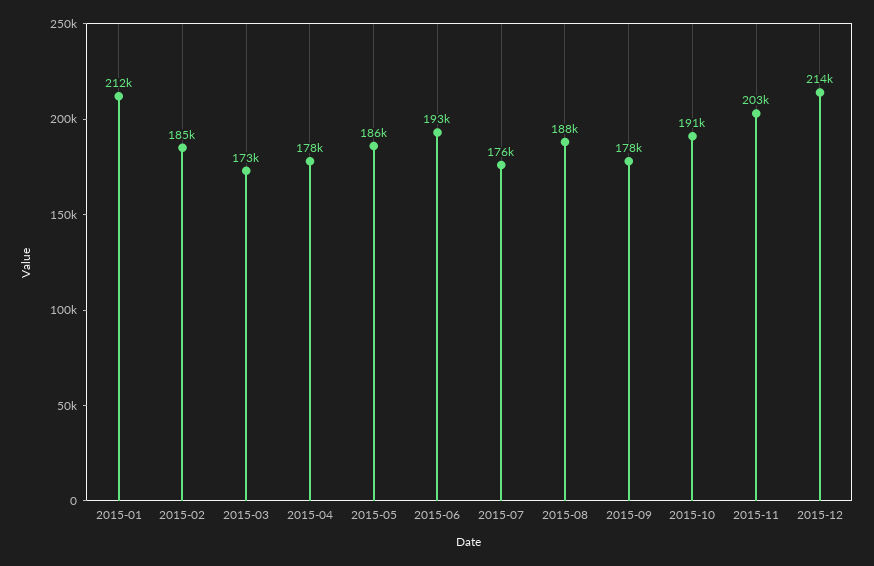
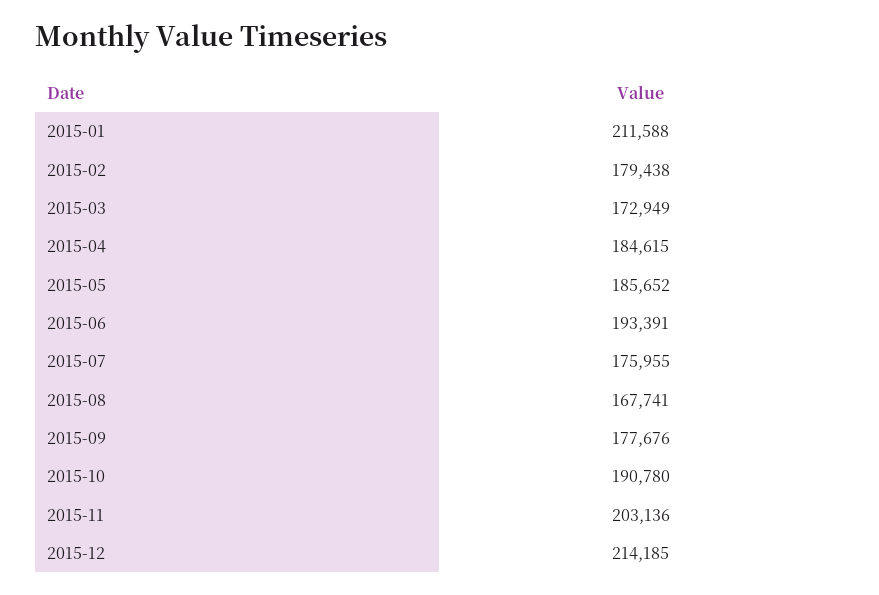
  {
    "2015-01": 211588,
-   "2015-02": 185000,
+   "2015-02": 179438,
    "2015-03": 172949,
-   "2015-04": 178000,
+   "2015-04": 184615,
    "2015-05": 185652,
    "2015-06": 193391,
    "2015-07": 175955,
-   "2015-08": 188000,
+   "2015-08": 167741,
    "2015-09": 177676,
    "2015-10": 190780,
    "2015-11": 203136,
    "2015-12": 214185
  }

